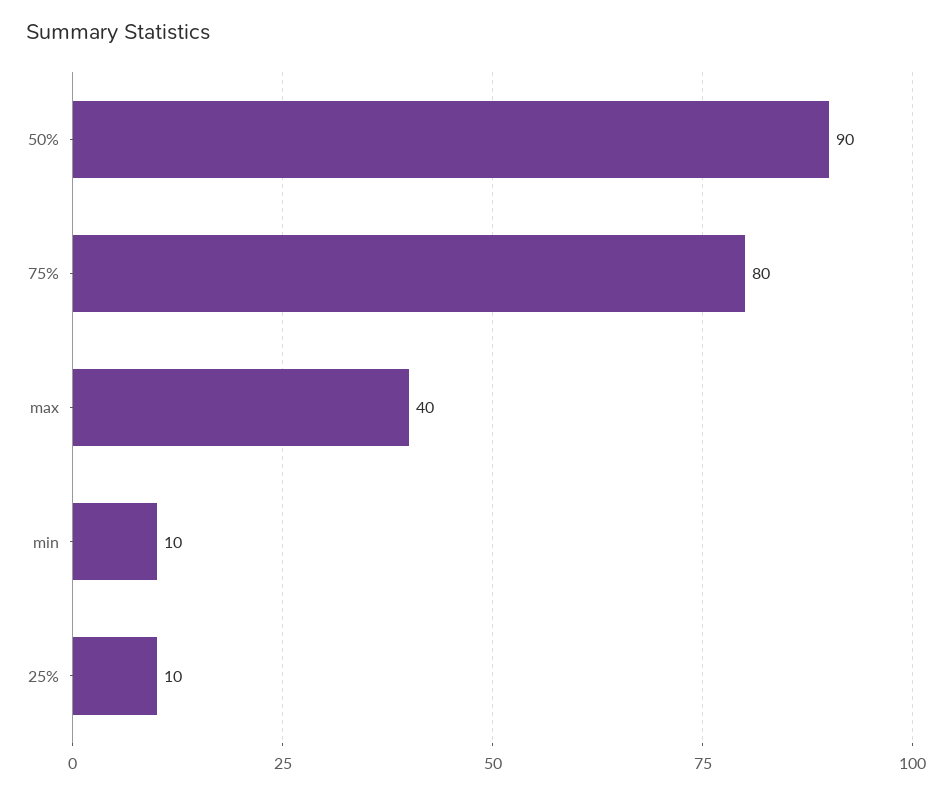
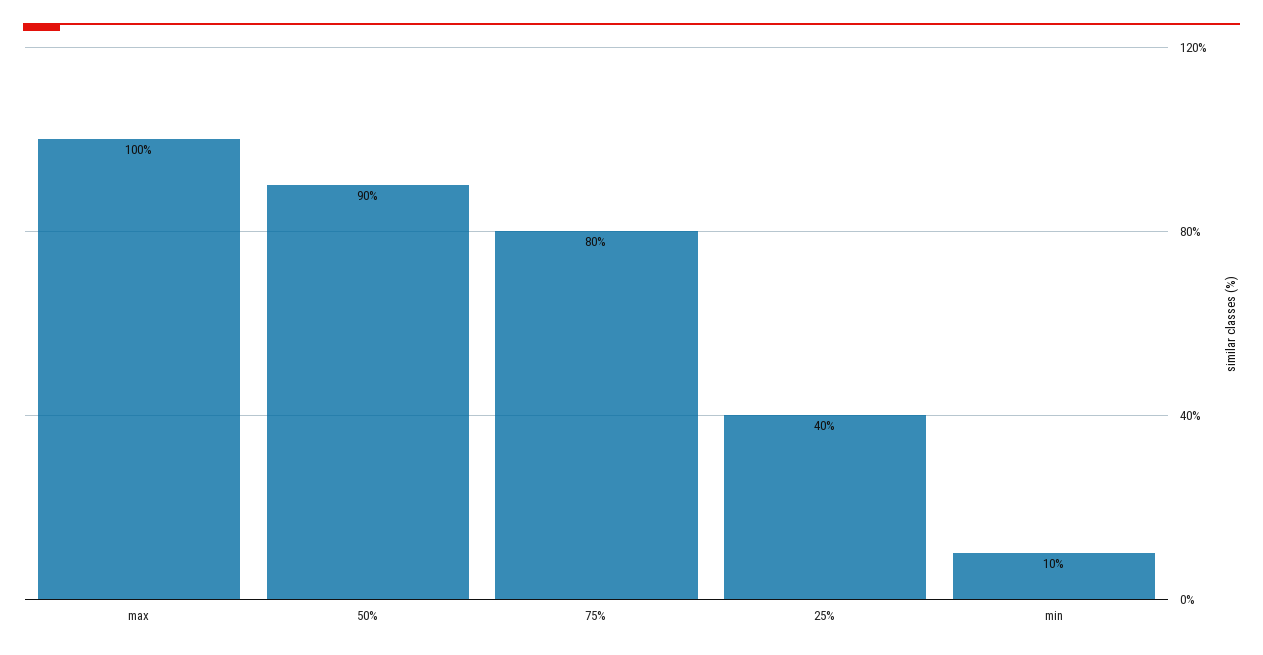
  {
    "50%": 90,
    "75%": 80,
-   "max": 40,
+   "max": 100,
    "min": 10,
-   "25%": 10
+   "25%": 40
  }

